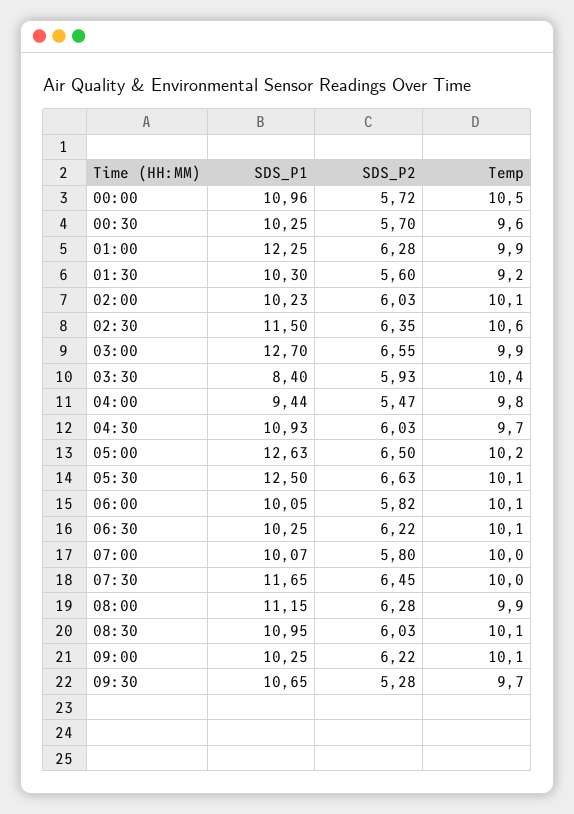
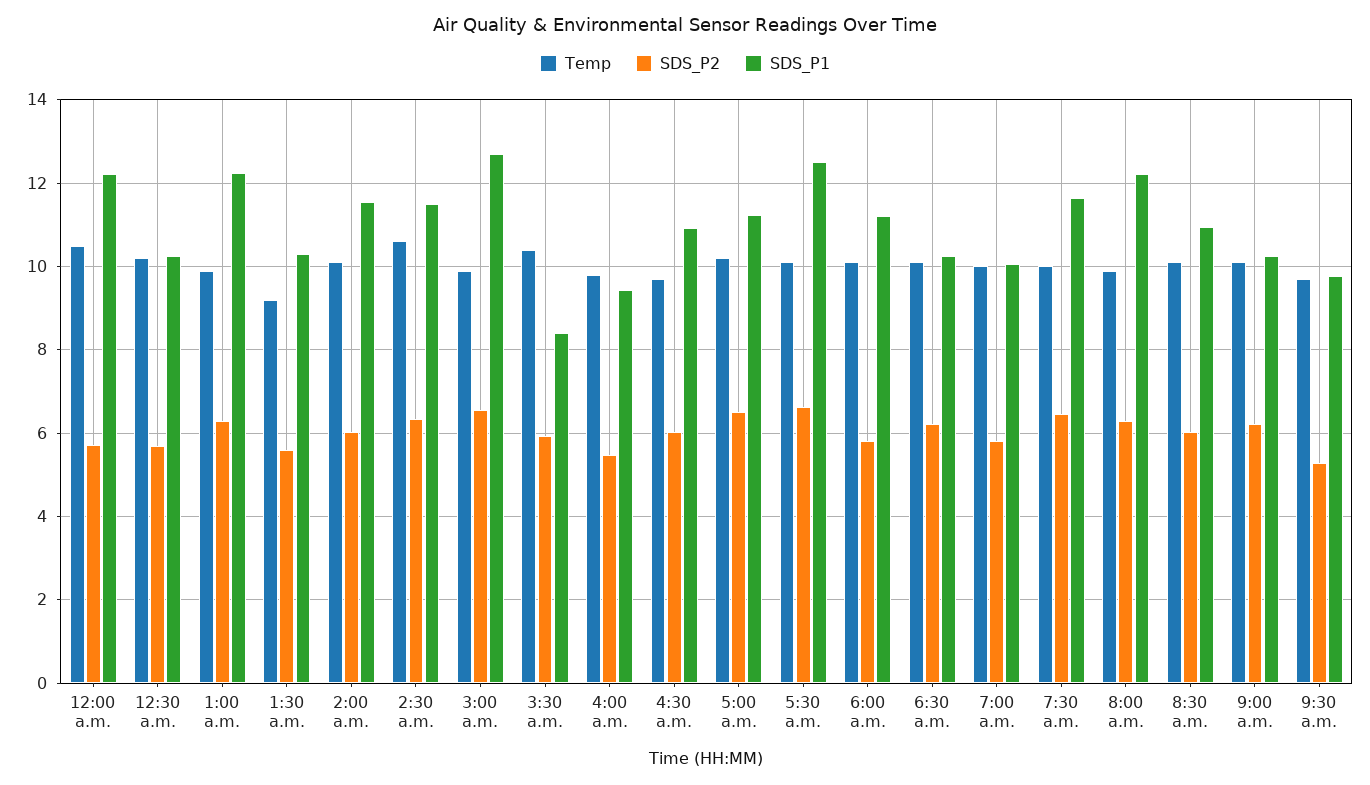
  {
    "SDS_P1": {
-     "00:00": 10.96,
+     "00:00": 12.2,
      "00:30": 10.25,
      "01:00": 12.25,
      "01:30": 10.3,
-     "02:00": 10.23,
+     "02:00": 11.6,
      "02:30": 11.5,
      "03:00": 12.7,
      "03:30": 8.4,
      "04:00": 9.44,
      "04:30": 10.93,
-     "05:00": 12.63,
+     "05:00": 11.2,
      "05:30": 12.5,
-     "06:00": 10.05,
+     "06:00": 11.2,
      "06:30": 10.25,
      "07:00": 10.07,
      "07:30": 11.65,
-     "08:00": 11.15,
+     "08:00": 12.2,
      "08:30": 10.95,
      "09:00": 10.25,
-     "09:30": 10.65
+     "09:30": 9.8
    },
    "SDS_P2": {
      "00:00": 5.72,
      "00:30": 5.7,
      "01:00": 6.28,
      "01:30": 5.6,
      "02:00": 6.03,
      "02:30": 6.35,
      "03:00": 6.55,
      "03:30": 5.93,
      "04:00": 5.47,
      "04:30": 6.03,
      "05:00": 6.5,
      "05:30": 6.63,
      "06:00": 5.82,
      "06:30": 6.22,
      "07:00": 5.8,
      "07:30": 6.45,
      "08:00": 6.28,
      "08:30": 6.03,
      "09:00": 6.22,
      "09:30": 5.28
    },
    "Temp": {
      "00:00": 10.5,
-     "00:30": 9.6,
+     "00:30": 10.2,
      "01:00": 9.9,
      "01:30": 9.2,
      "02:00": 10.1,
      "02:30": 10.6,
      "03:00": 9.9,
      "03:30": 10.4,
      "04:00": 9.8,
      "04:30": 9.7,
      "05:00": 10.2,
      "05:30": 10.1,
      "06:00": 10.1,
      "06:30": 10.1,
      "07:00": 10,
      "07:30": 10,
      "08:00": 9.9,
      "08:30": 10.1,
      "09:00": 10.1,
      "09:30": 9.7
    }
  }

